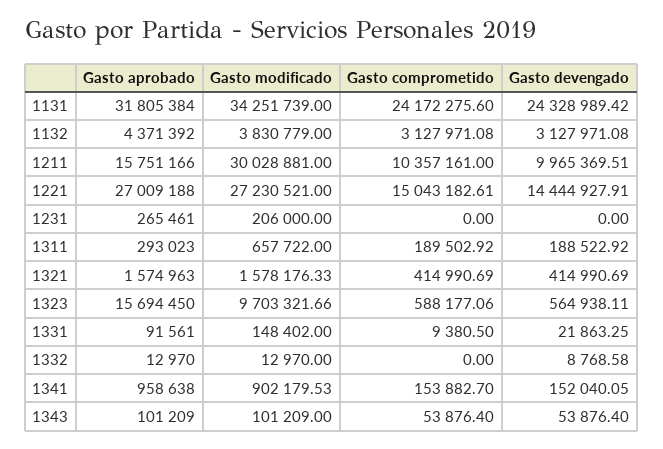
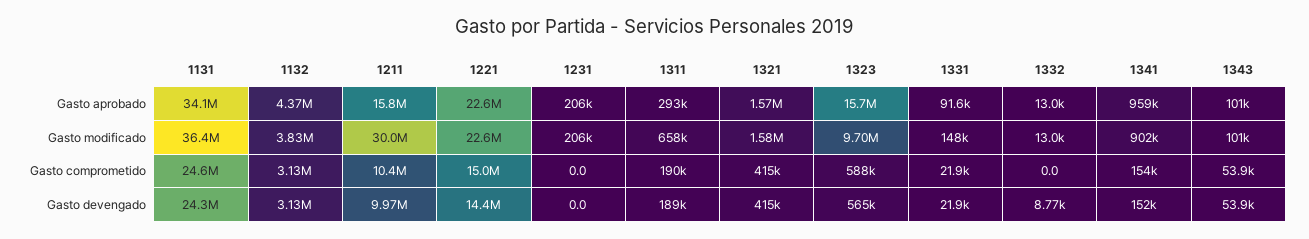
  {
    "Gasto aprobado": {
-     "1131": 31805384,
+     "1131": 34100000,
      "1132": 4371392,
      "1211": 15751166,
-     "1221": 27009188,
+     "1221": 22600000,
-     "1231": 265461,
+     "1231": 206000,
      "1311": 293023,
      "1321": 1574963,
      "1323": 15694450,
      "1331": 91561,
      "1332": 12970,
      "1341": 958638,
      "1343": 101209
    },
    "Gasto modificado": {
-     "1131": 34251739,
+     "1131": 36400000,
      "1132": 3830779,
      "1211": 30028881,
-     "1221": 27230521,
+     "1221": 22600000,
      "1231": 206000,
      "1311": 657722,
      "1321": 1578176.33,
      "1323": 9703321.66,
      "1331": 148402,
      "1332": 12970,
      "1341": 902179.53,
      "1343": 101209
    },
    "Gasto comprometido": {
-     "1131": 24172275.6,
+     "1131": 24600000,
      "1132": 3127971.08,
      "1211": 10357161,
      "1221": 15043182.61,
      "1231": 0,
      "1311": 189502.92,
      "1321": 414990.69,
      "1323": 588177.06,
-     "1331": 9380.5,
+     "1331": 21900,
      "1332": 0,
      "1341": 153882.7,
      "1343": 53876.4
    },
    "Gasto devengado": {
      "1131": 24328989.42,
      "1132": 3127971.08,
      "1211": 9965369.51,
      "1221": 14444927.91,
      "1231": 0,
      "1311": 188522.92,
      "1321": 414990.69,
      "1323": 564938.11,
      "1331": 21863.25,
      "1332": 8768.58,
      "1341": 152040.05,
      "1343": 53876.4
    }
  }

